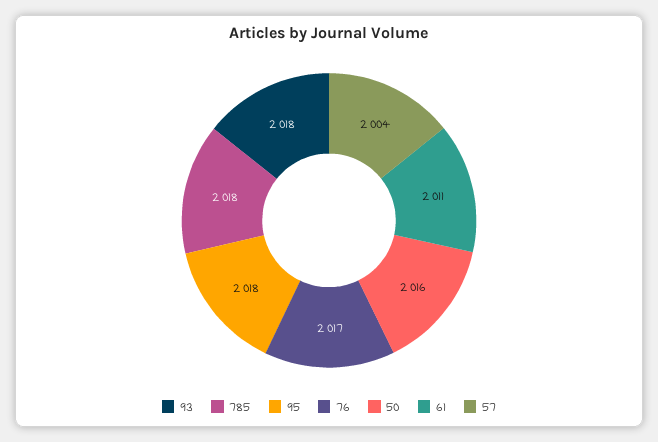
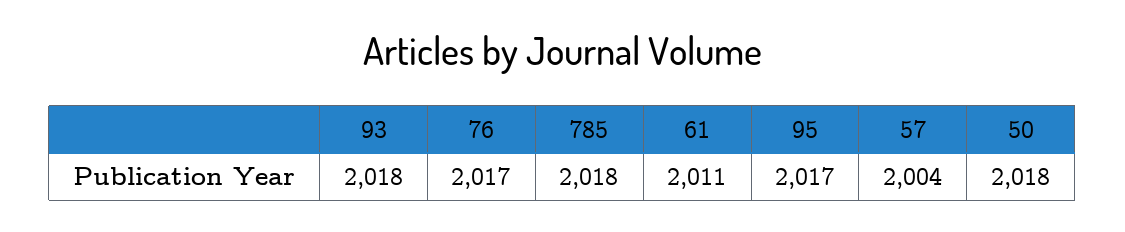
  {
    "93": 2018,
    "785": 2018,
-   "95": 2018,
+   "95": 2017,
    "76": 2017,
-   "50": 2016,
+   "50": 2018,
    "61": 2011,
    "57": 2004
  }

